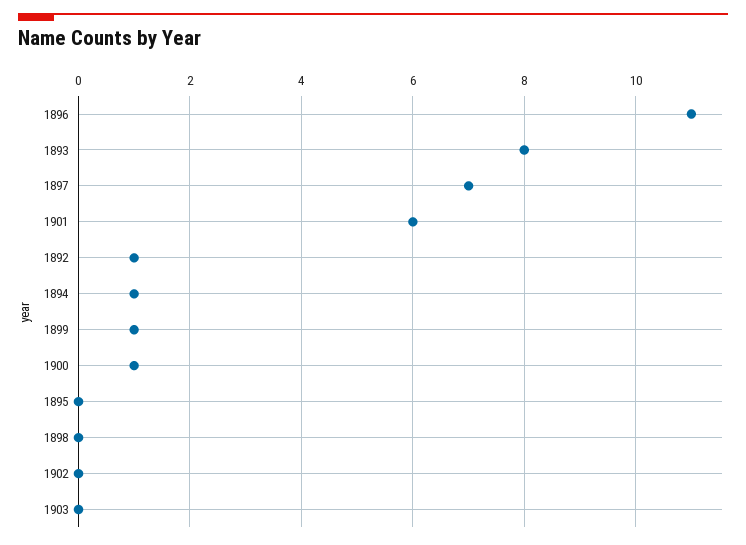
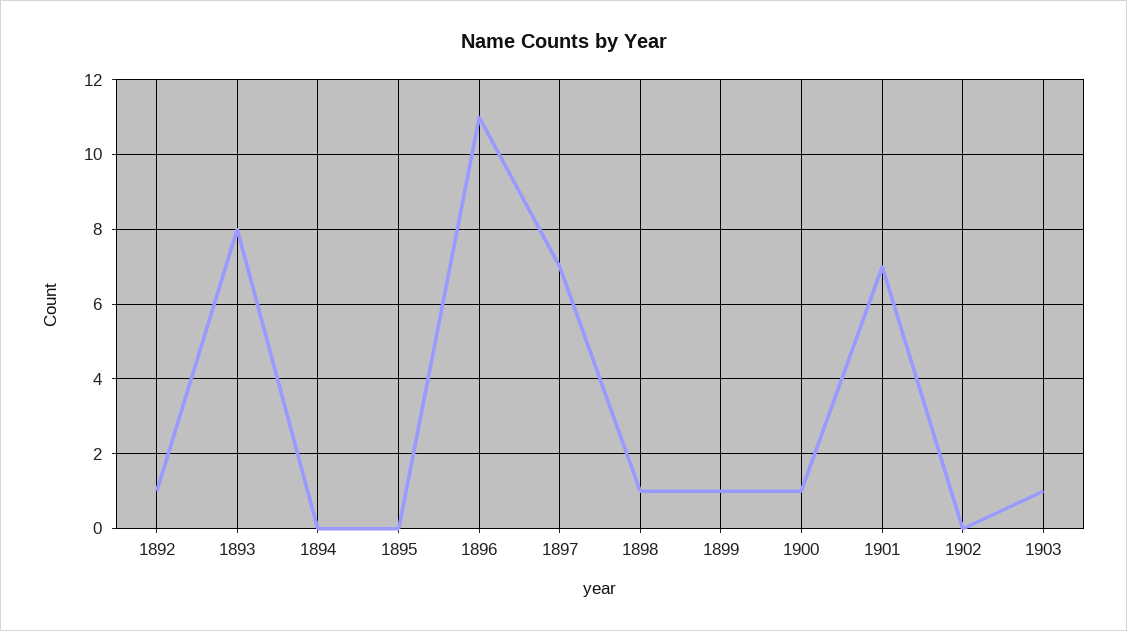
  {
    "1896": 11,
    "1893": 8,
    "1897": 7,
-   "1901": 6,
+   "1901": 7,
    "1892": 1,
-   "1894": 1,
+   "1894": 0,
    "1899": 1,
    "1900": 1,
    "1895": 0,
-   "1898": 0,
+   "1898": 1,
    "1902": 0,
-   "1903": 0
+   "1903": 1
  }

